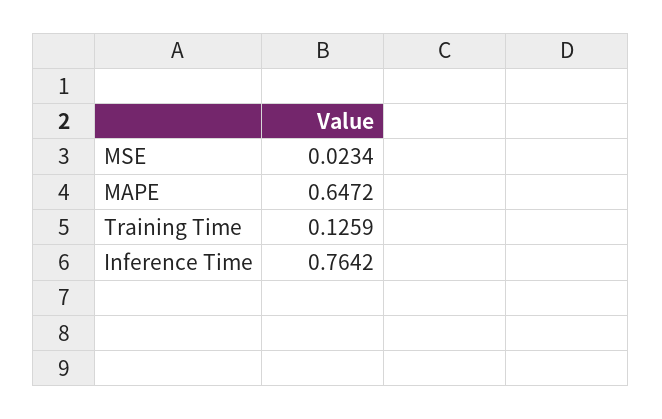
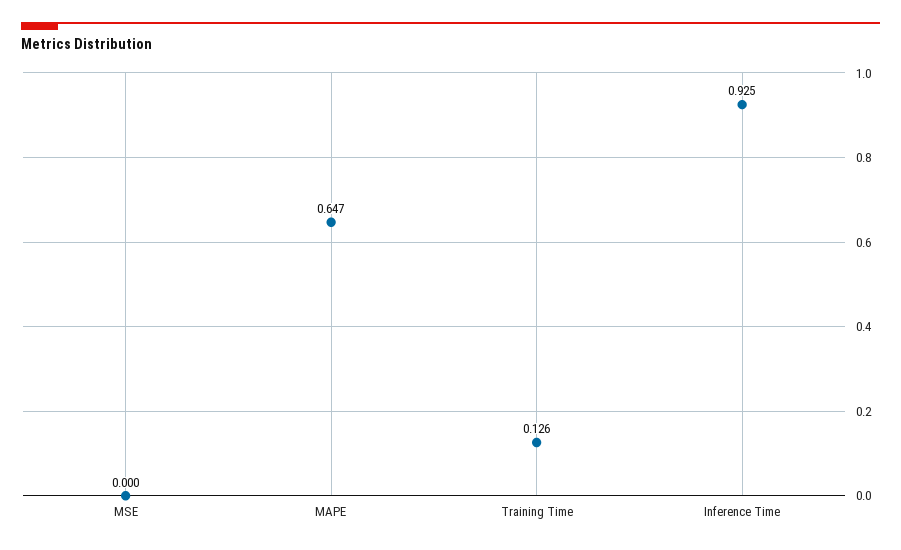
  {
-   "MSE": 0.0234,
+   "MSE": 0,
    "MAPE": 0.6472,
    "Training Time": 0.1259,
-   "Inference Time": 0.7642
+   "Inference Time": 0.925
  }

